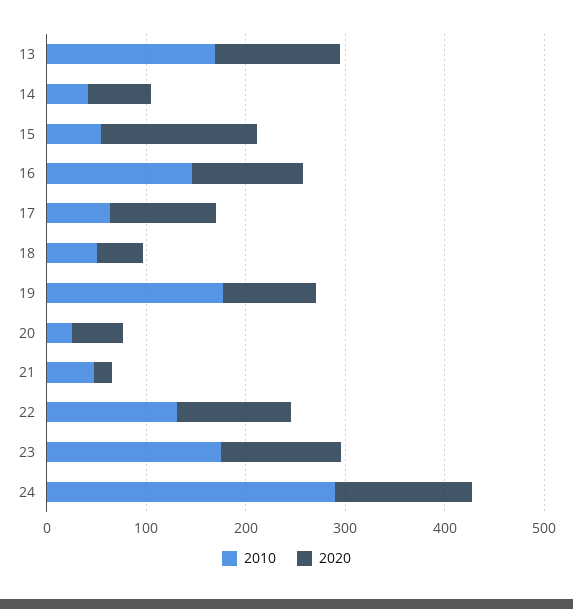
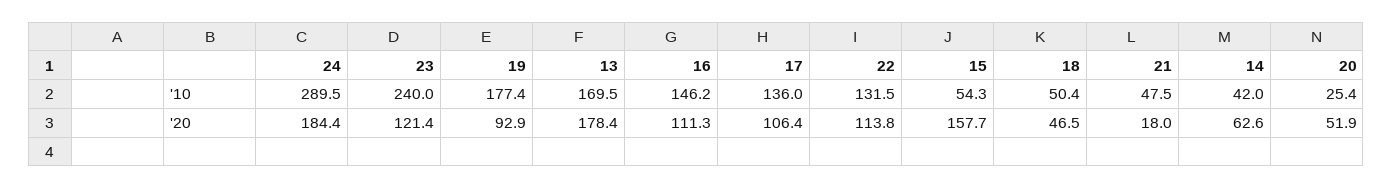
  {
    "2010": {
      "13": 169.5,
      "14": 42,
      "15": 54.3,
      "16": 146.2,
-     "17": 60,
+     "17": 136,
      "18": 50.4,
      "19": 177.4,
      "20": 25.4,
      "21": 47.5,
      "22": 131.5,
-     "23": 180,
+     "23": 240,
      "24": 289.5
    },
    "2020": {
-     "13": 120,
+     "13": 178.4,
      "14": 62.6,
      "15": 157.7,
      "16": 111.3,
      "17": 106.4,
      "18": 46.5,
      "19": 92.9,
      "20": 51.9,
      "21": 18,
      "22": 113.8,
      "23": 121.4,
-     "24": 140
+     "24": 184.4
    }
  }

